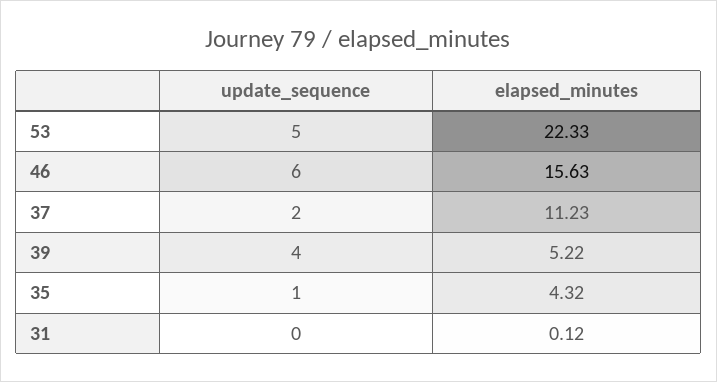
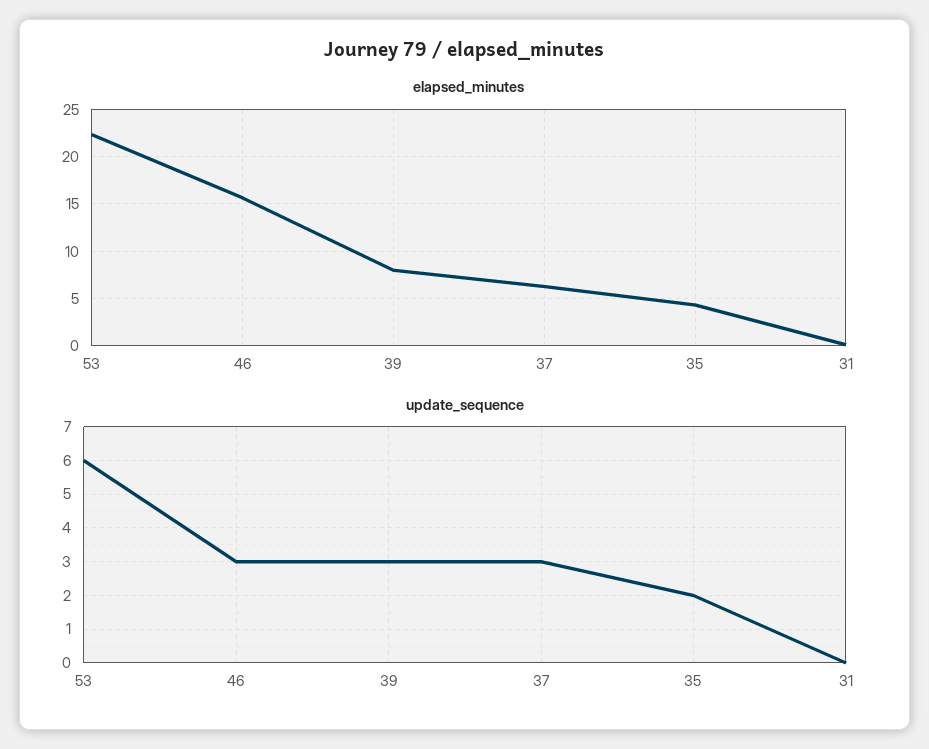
  {
    "update_sequence": {
-     "53": 5,
+     "53": 6,
-     "46": 6,
+     "46": 3,
-     "37": 2,
+     "37": 3,
-     "39": 4,
+     "39": 3,
-     "35": 1,
+     "35": 2,
      "31": 0
    },
    "elapsed_minutes": {
      "53": 22.33,
      "46": 15.63,
-     "37": 11.23,
+     "37": 6,
-     "39": 5.22,
+     "39": 8,
      "35": 4.32,
      "31": 0.12
    }
  }

